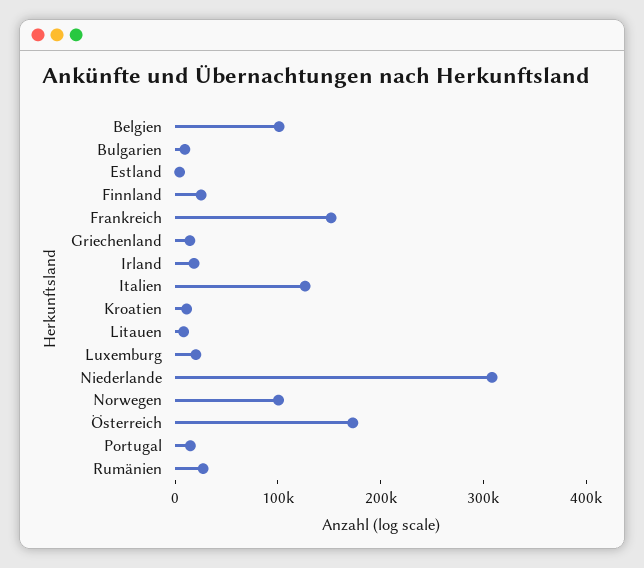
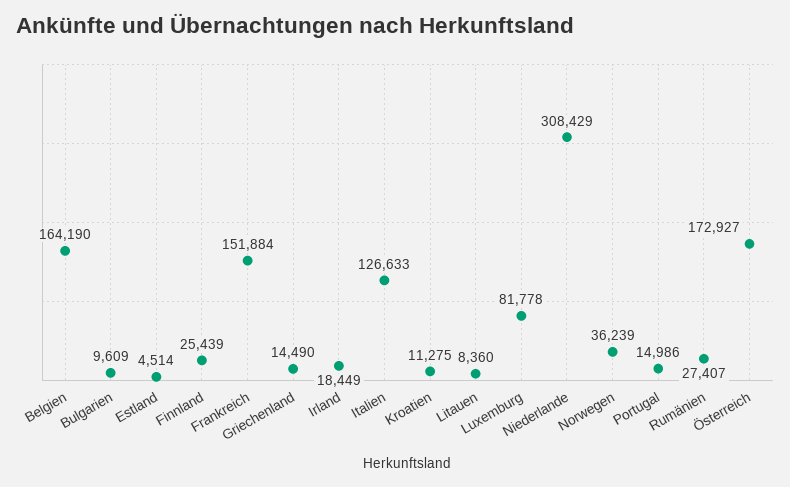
  {
-   "Belgien": 100000,
+   "Belgien": 164190,
    "Bulgarien": 9609,
    "Estland": 4514,
    "Finnland": 25439,
    "Frankreich": 151884,
    "Griechenland": 14490,
    "Irland": 18449,
    "Italien": 126633,
    "Kroatien": 11275,
    "Litauen": 8360,
-   "Luxemburg": 20000,
+   "Luxemburg": 81778,
    "Niederlande": 308429,
-   "Norwegen": 100000,
+   "Norwegen": 36239,
    "Österreich": 172927,
    "Portugal": 14986,
    "Rumänien": 27407
  }

